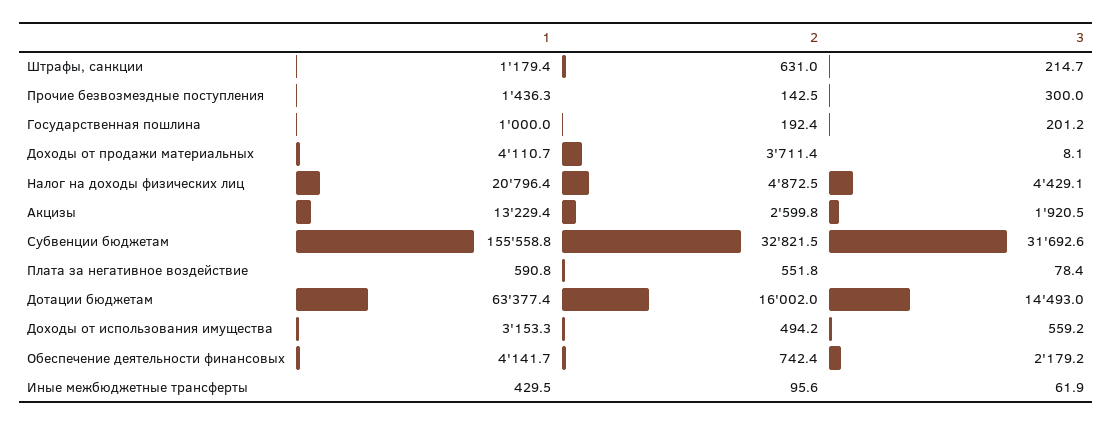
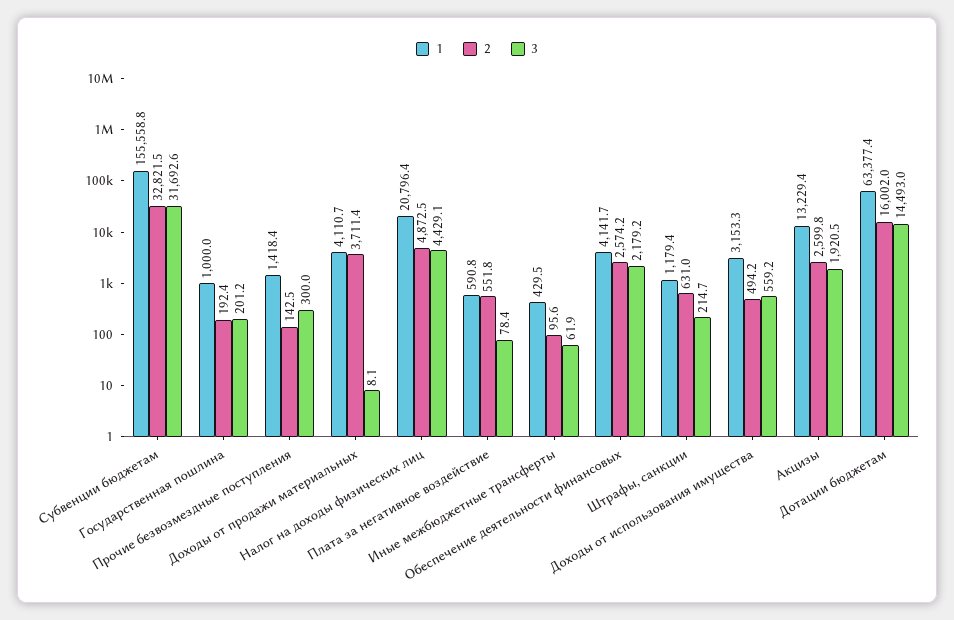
  {
    "1": {
      "Штрафы, санкции": 1179.4,
-     "Прочие безвозмездные поступления": 1436.3,
+     "Прочие безвозмездные поступления": 1418.4,
      "Государственная пошлина": 1000,
      "Доходы от продажи материальных": 4110.7,
      "Налог на доходы физических лиц": 20796.4,
      "Акцизы": 13229.4,
      "Субвенции бюджетам": 155558.8,
      "Плата за негативное воздействие": 590.8,
      "Дотации бюджетам": 63377.4,
      "Доходы от использования имущества": 3153.3,
      "Обеспечение деятельности финансовых": 4141.7,
      "Иные межбюджетные трансферты": 429.5
    },
    "2": {
      "Штрафы, санкции": 631,
      "Прочие безвозмездные поступления": 142.5,
      "Государственная пошлина": 192.4,
      "Доходы от продажи материальных": 3711.4,
      "Налог на доходы физических лиц": 4872.5,
      "Акцизы": 2599.8,
      "Субвенции бюджетам": 32821.5,
      "Плата за негативное воздействие": 551.8,
      "Дотации бюджетам": 16002,
      "Доходы от использования имущества": 494.2,
-     "Обеспечение деятельности финансовых": 742.4,
+     "Обеспечение деятельности финансовых": 2574.2,
      "Иные межбюджетные трансферты": 95.6
    },
    "3": {
      "Штрафы, санкции": 214.7,
      "Прочие безвозмездные поступления": 300,
      "Государственная пошлина": 201.2,
      "Доходы от продажи материальных": 8.1,
      "Налог на доходы физических лиц": 4429.1,
      "Акцизы": 1920.5,
      "Субвенции бюджетам": 31692.6,
      "Плата за негативное воздействие": 78.4,
      "Дотации бюджетам": 14493,
      "Доходы от использования имущества": 559.2,
      "Обеспечение деятельности финансовых": 2179.2,
      "Иные межбюджетные трансферты": 61.9
    }
  }

